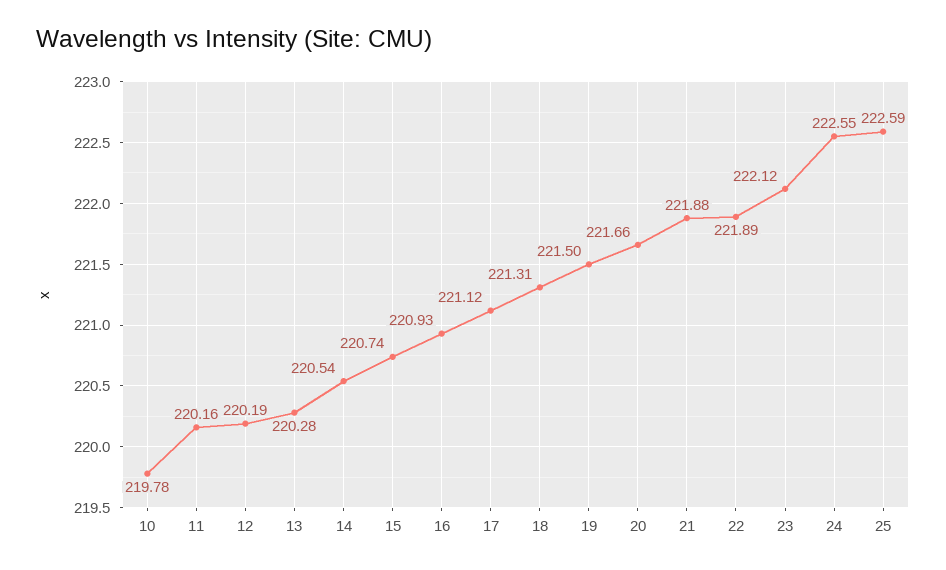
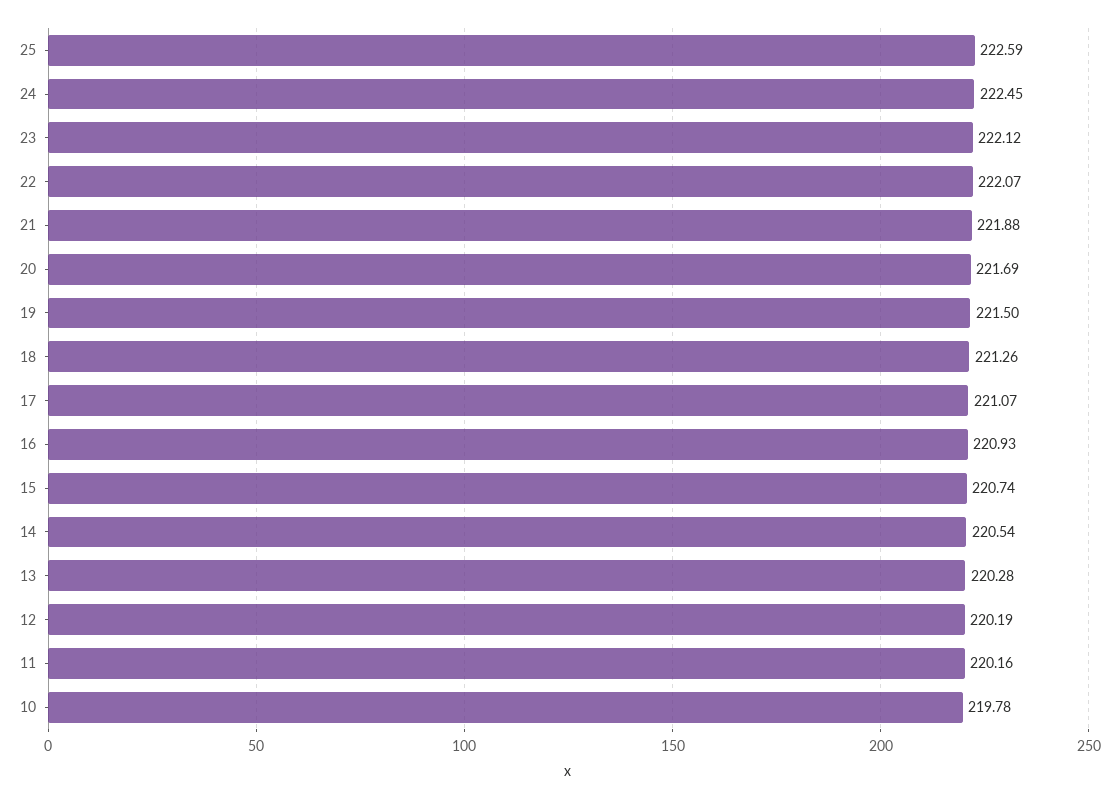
  {
    "10": 219.78,
    "11": 220.16,
    "12": 220.19,
    "13": 220.28,
    "14": 220.54,
    "15": 220.74,
    "16": 220.93,
-   "17": 221.12,
+   "17": 221.07,
-   "18": 221.31,
+   "18": 221.26,
    "19": 221.5,
-   "20": 221.66,
+   "20": 221.69,
    "21": 221.88,
-   "22": 221.89,
+   "22": 222.07,
    "23": 222.12,
-   "24": 222.55,
+   "24": 222.45,
    "25": 222.59
  }

